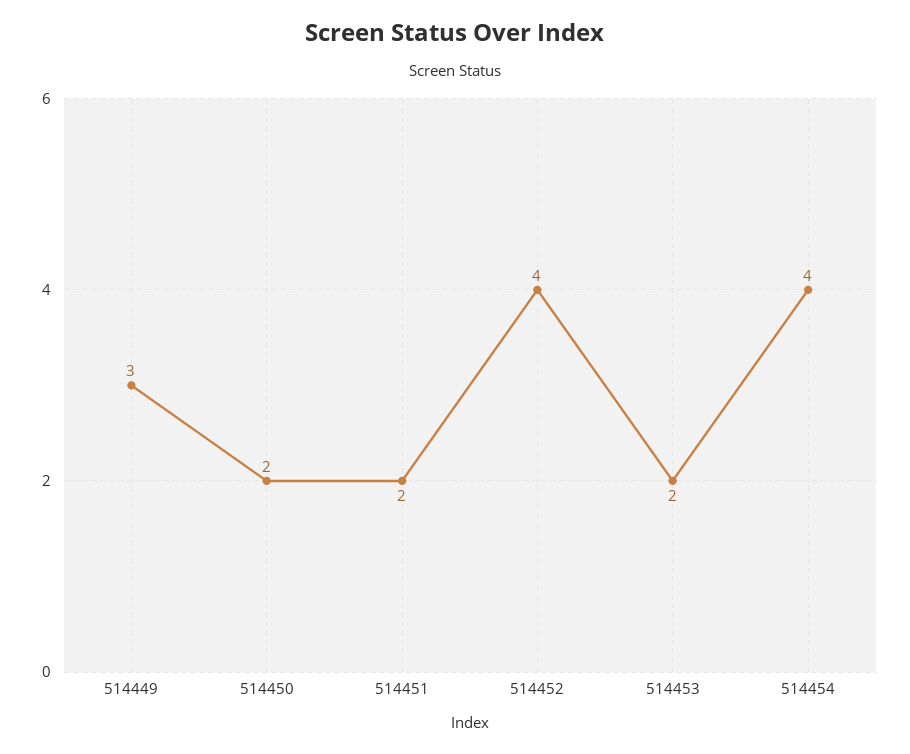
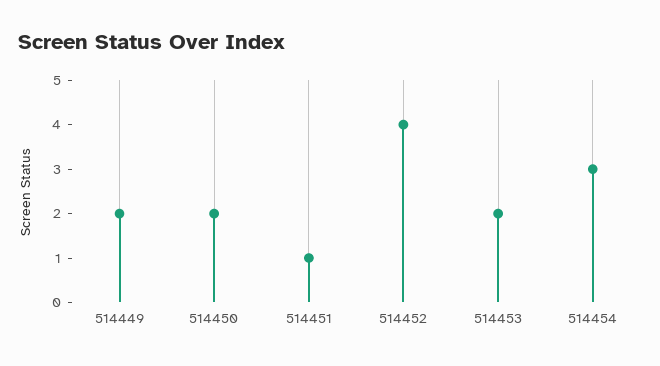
  {
-   "514449": 3,
+   "514449": 2,
    "514450": 2,
-   "514451": 2,
+   "514451": 1,
    "514452": 4,
    "514453": 2,
-   "514454": 4
+   "514454": 3
  }

